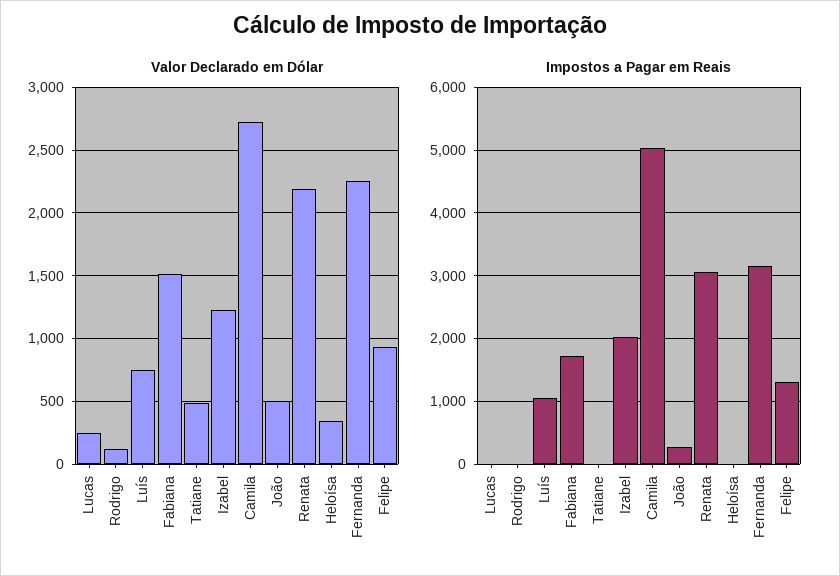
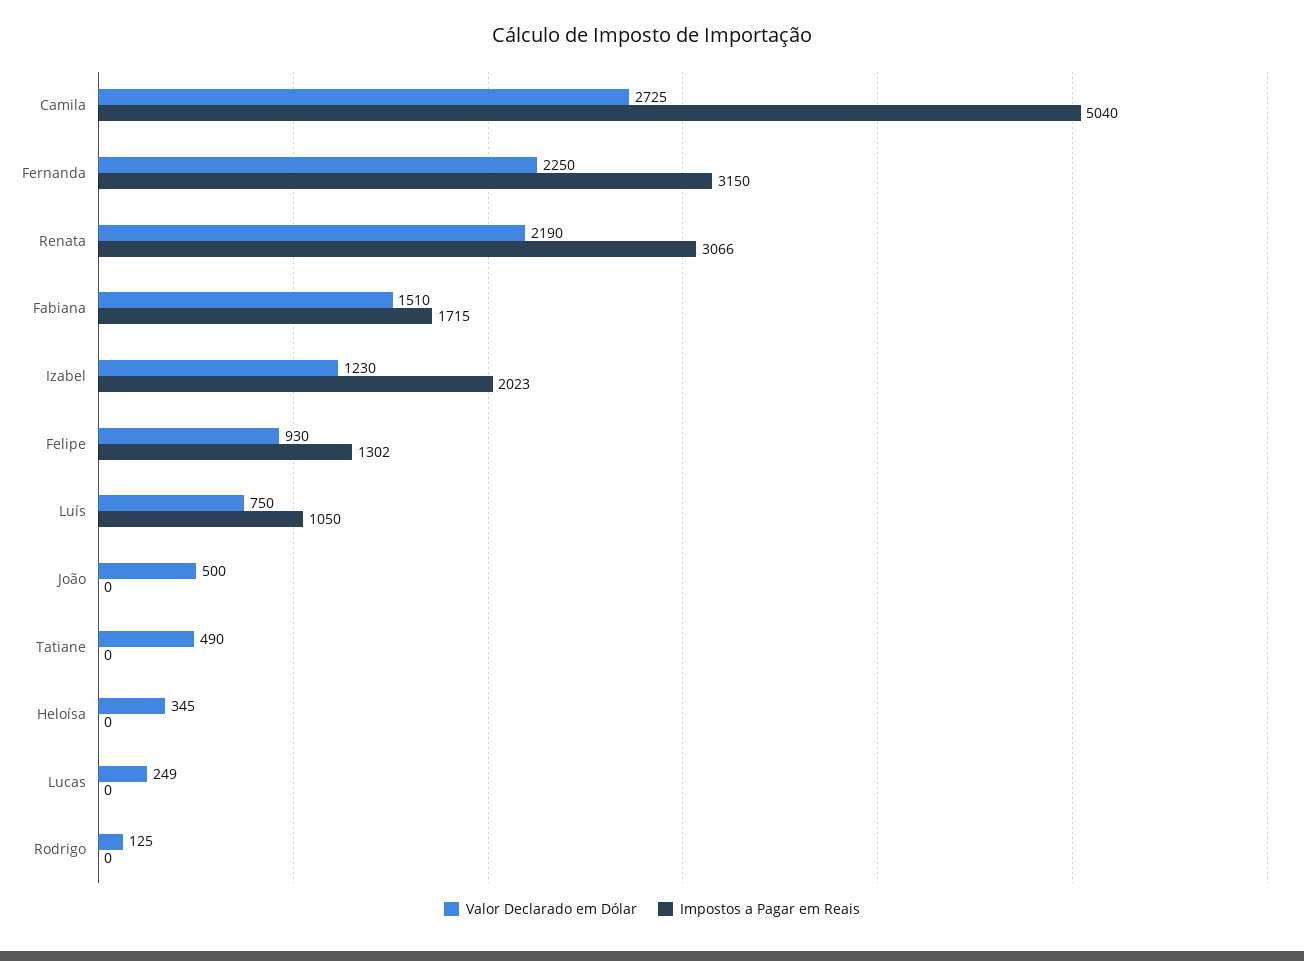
  {
    "Valor Declarado em Dólar": {
      "Lucas": 249,
      "Rodrigo": 125,
      "Luís": 750,
      "Fabiana": 1510,
      "Tatiane": 490,
      "Izabel": 1230,
      "Camila": 2725,
      "João": 500,
      "Renata": 2190,
      "Heloísa": 345,
      "Fernanda": 2250,
      "Felipe": 930
    },
    "Impostos a Pagar em Reais": {
      "Lucas": 0,
      "Rodrigo": 0,
      "Luís": 1050,
      "Fabiana": 1715,
      "Tatiane": 0,
      "Izabel": 2023,
      "Camila": 5040,
-     "João": 300,
+     "João": 0,
      "Renata": 3066,
      "Heloísa": 0,
      "Fernanda": 3150,
      "Felipe": 1302
    }
  }

